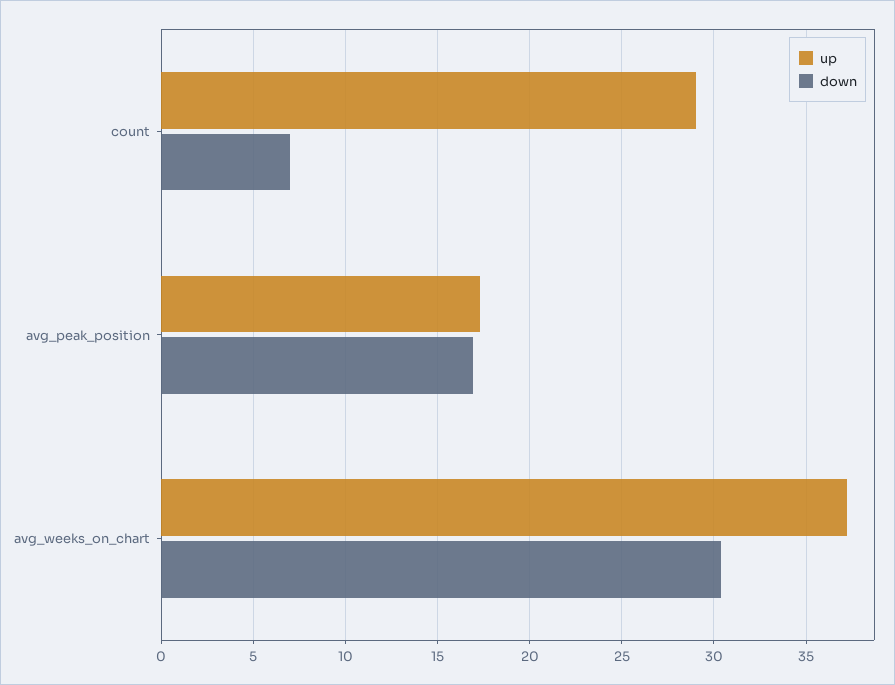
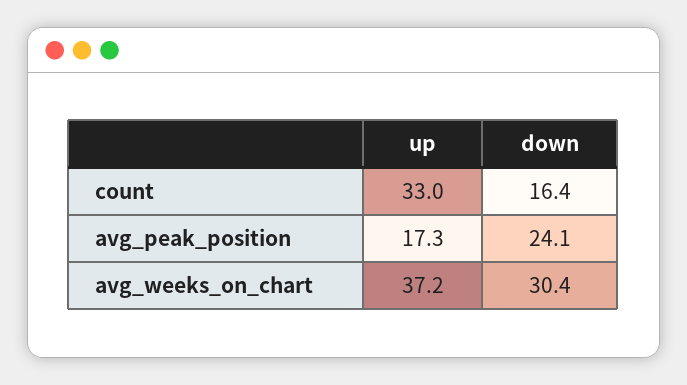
  {
    "up": {
-     "count": 29,
+     "count": 33,
      "avg_peak_position": 17.3,
      "avg_weeks_on_chart": 37.2
    },
    "down": {
-     "count": 7,
+     "count": 16.4,
-     "avg_peak_position": 17,
+     "avg_peak_position": 24.1,
      "avg_weeks_on_chart": 30.4
    }
  }

